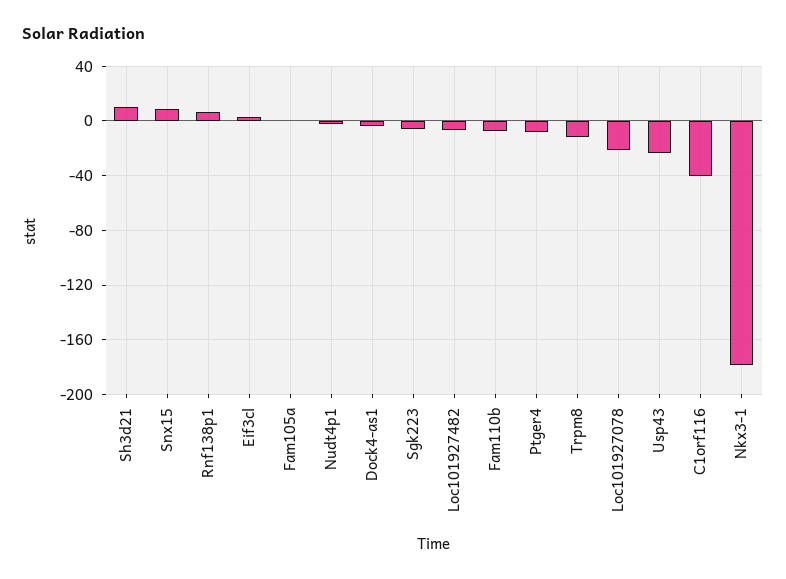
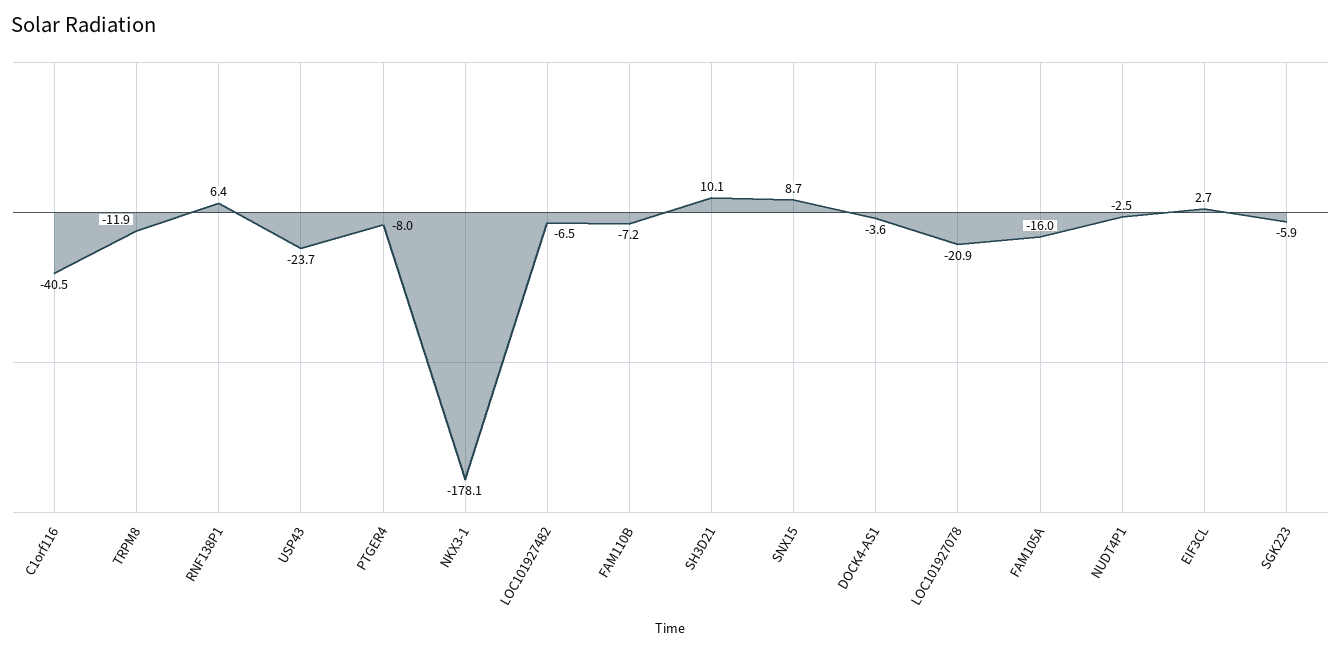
  {
    "Sh3d21": 10.1,
    "Snx15": 8.7,
    "Rnf138p1": 6.4,
    "Eif3cl": 2.7,
-   "Fam105a": 0,
+   "Fam105a": -16,
    "Nudt4p1": -2.5,
    "Dock4-as1": -3.6,
    "Sgk223": -5.9,
    "Loc101927482": -6.5,
    "Fam110b": -7.2,
    "Ptger4": -8,
    "Trpm8": -11.9,
    "Loc101927078": -20.9,
    "Usp43": -23.7,
    "C1orf116": -40.5,
    "Nkx3-1": -178.1
  }

